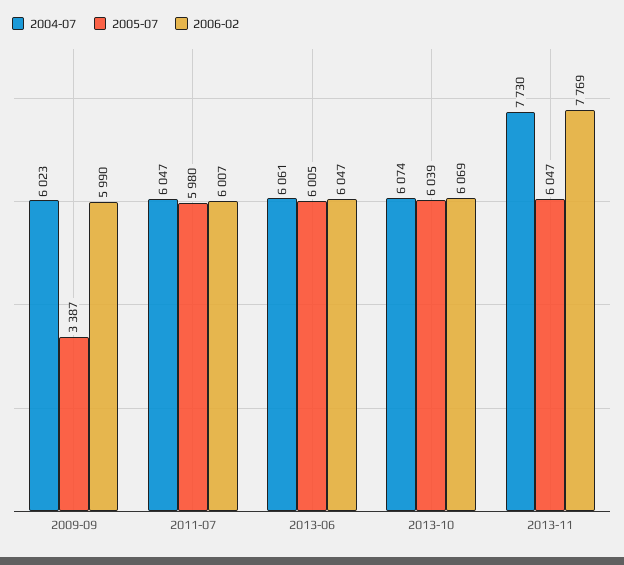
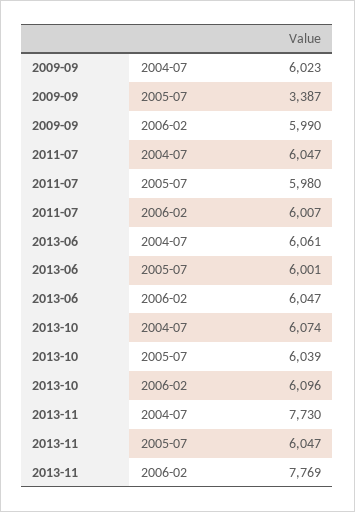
  {
    "2004-07": {
      "2009-09": 6023,
      "2011-07": 6047,
      "2013-06": 6061,
      "2013-10": 6074,
      "2013-11": 7730
    },
    "2005-07": {
      "2009-09": 3387,
      "2011-07": 5980,
-     "2013-06": 6005,
+     "2013-06": 6001,
      "2013-10": 6039,
      "2013-11": 6047
    },
    "2006-02": {
      "2009-09": 5990,
      "2011-07": 6007,
      "2013-06": 6047,
-     "2013-10": 6069,
+     "2013-10": 6096,
      "2013-11": 7769
    }
  }

